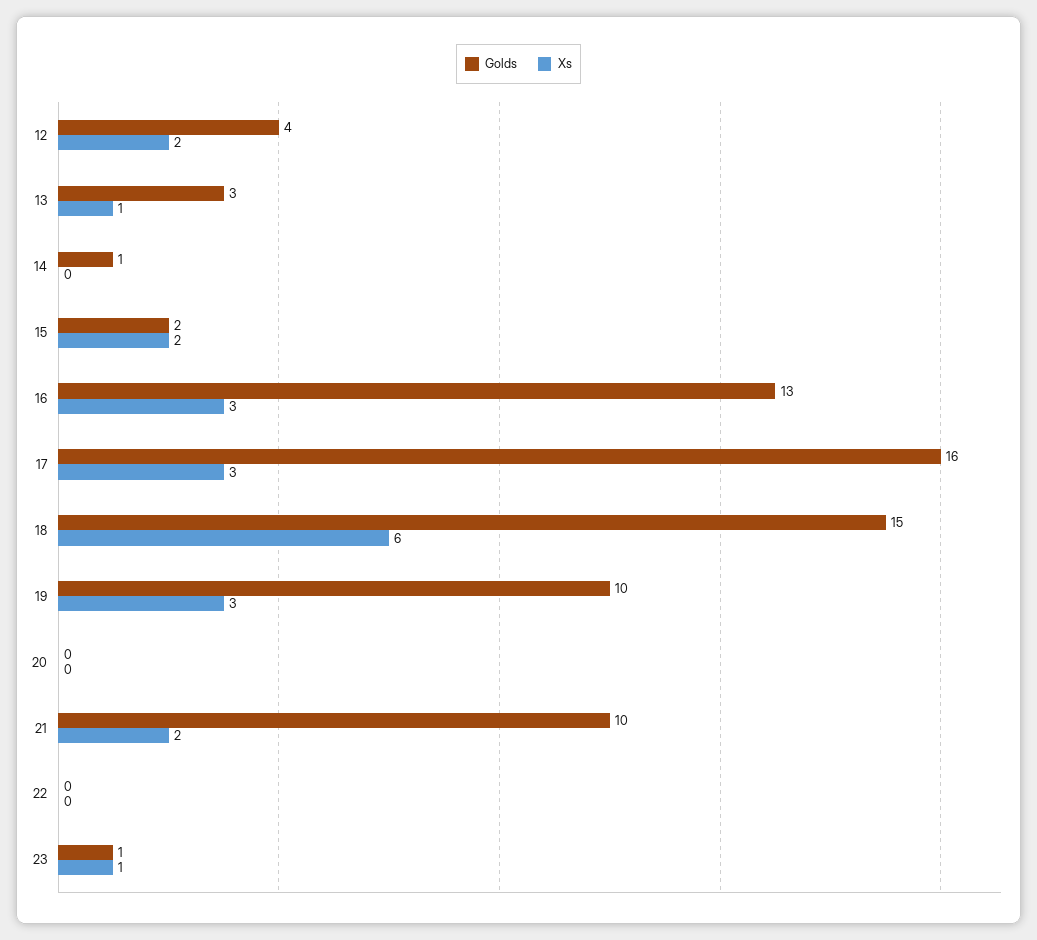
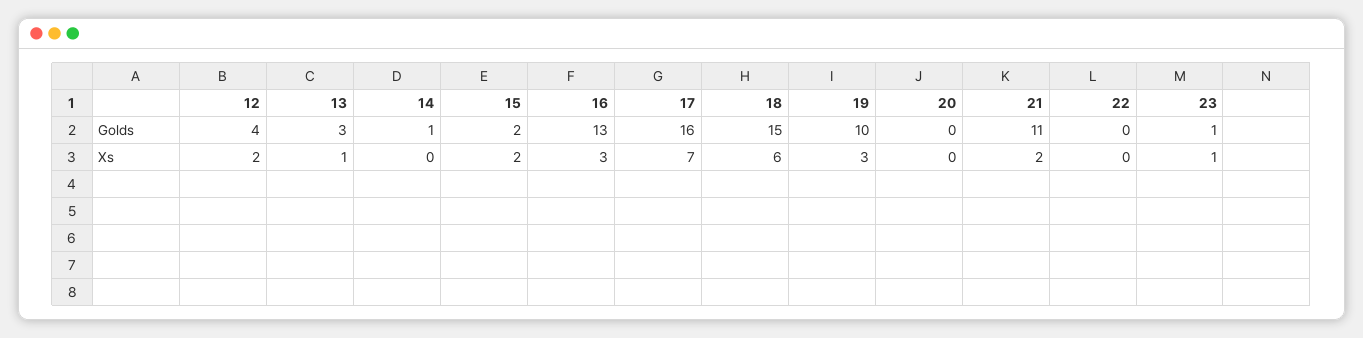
  {
    "Golds": {
      "12": 4,
      "13": 3,
      "14": 1,
      "15": 2,
      "16": 13,
      "17": 16,
      "18": 15,
      "19": 10,
      "20": 0,
-     "21": 10,
+     "21": 11,
      "22": 0,
      "23": 1
    },
    "Xs": {
      "12": 2,
      "13": 1,
      "14": 0,
      "15": 2,
      "16": 3,
-     "17": 3,
+     "17": 7,
      "18": 6,
      "19": 3,
      "20": 0,
      "21": 2,
      "22": 0,
      "23": 1
    }
  }

